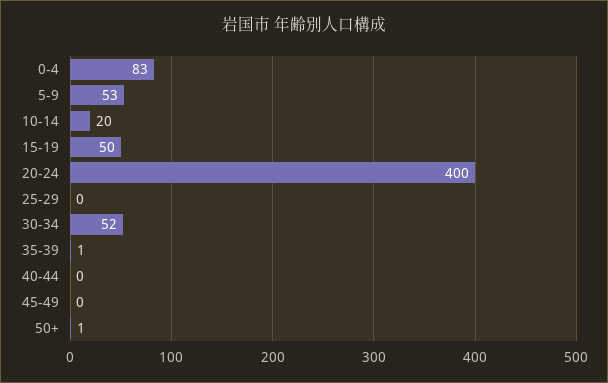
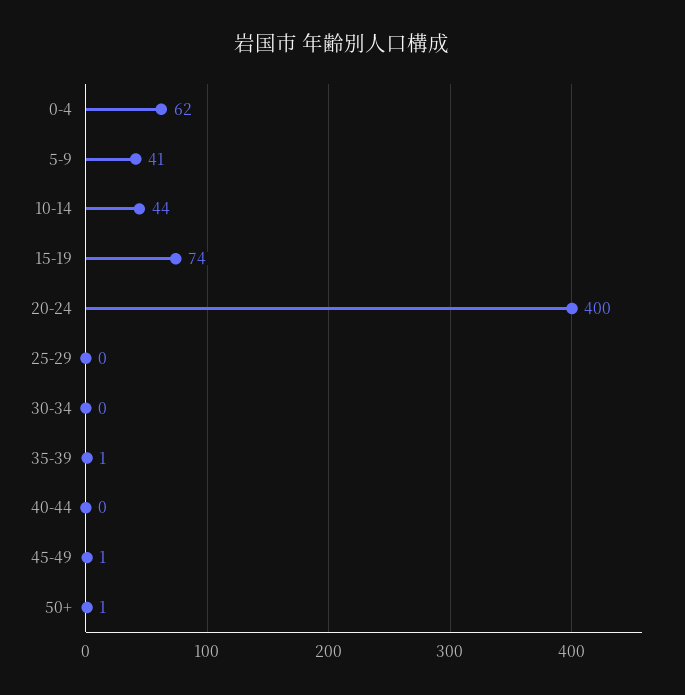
  {
-   "0-4": 83,
+   "0-4": 62,
-   "5-9": 53,
+   "5-9": 41,
-   "10-14": 20,
+   "10-14": 44,
-   "15-19": 50,
+   "15-19": 74,
    "20-24": 400,
    "25-29": 0,
-   "30-34": 52,
+   "30-34": 0,
    "35-39": 1,
    "40-44": 0,
-   "45-49": 0,
+   "45-49": 1,
    "50+": 1
  }

